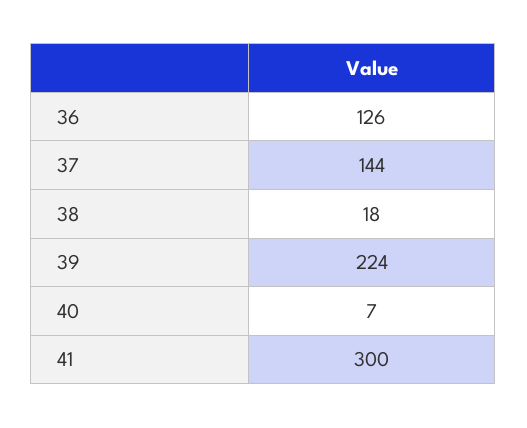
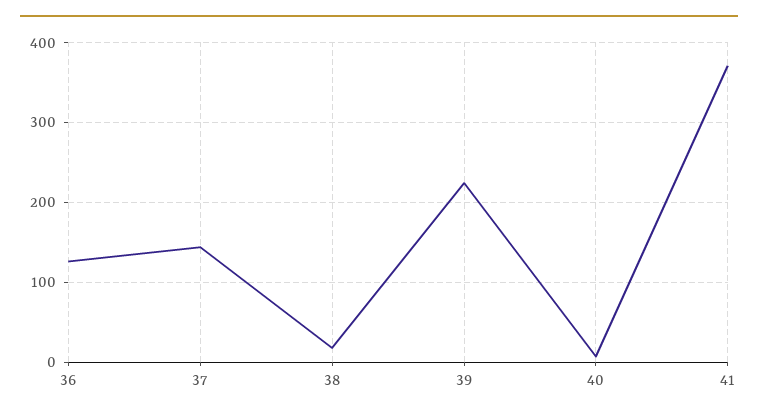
  {
    "36": 126,
    "37": 144,
    "38": 18,
    "39": 224,
    "40": 7,
-   "41": 300
+   "41": 370
  }

